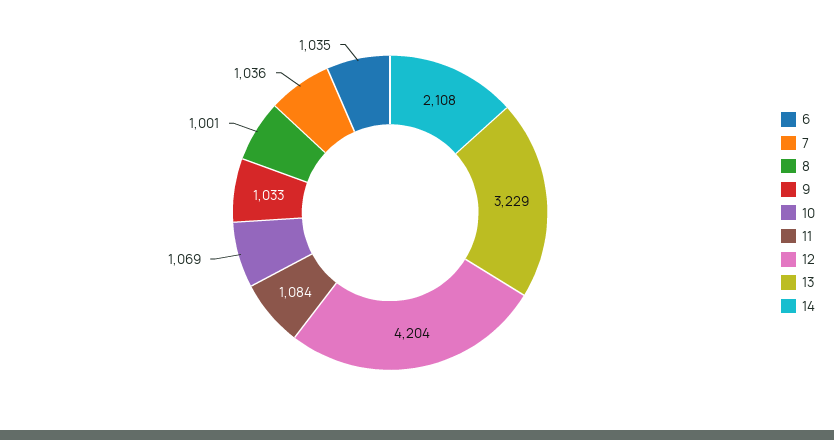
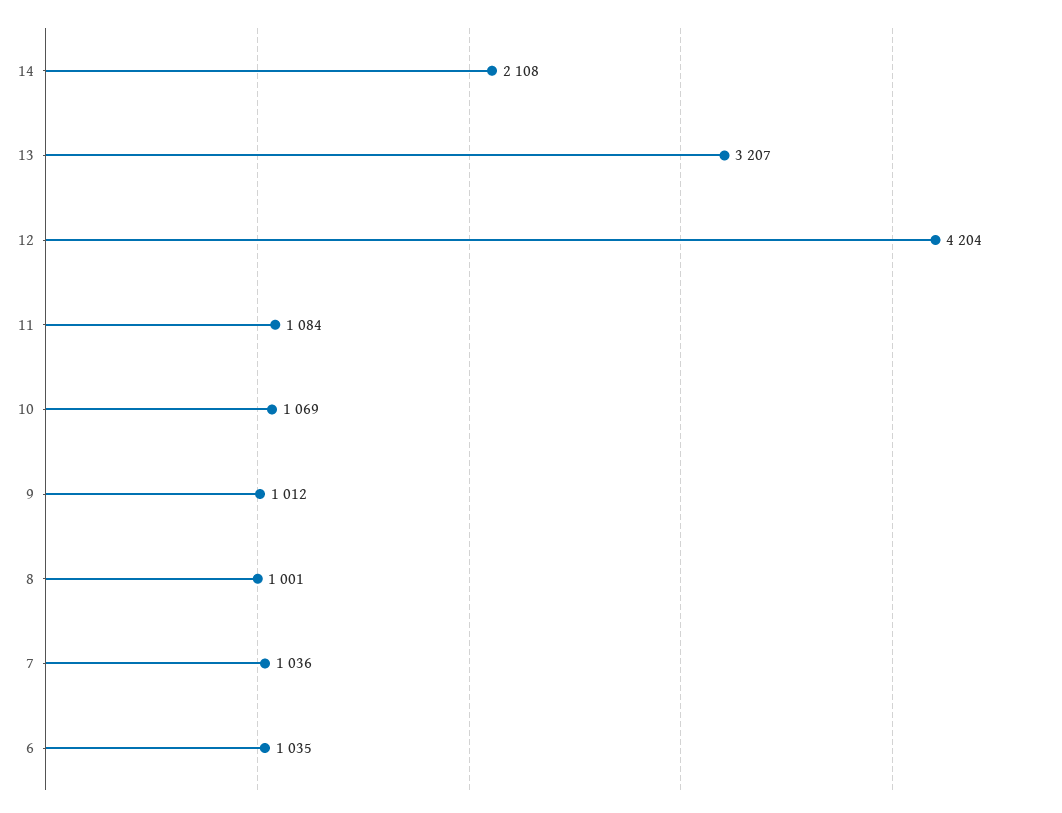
  {
    "6": 1035,
    "7": 1036,
    "8": 1001,
-   "9": 1033,
+   "9": 1012,
    "10": 1069,
    "11": 1084,
    "12": 4204,
-   "13": 3229,
+   "13": 3207,
    "14": 2108
  }

